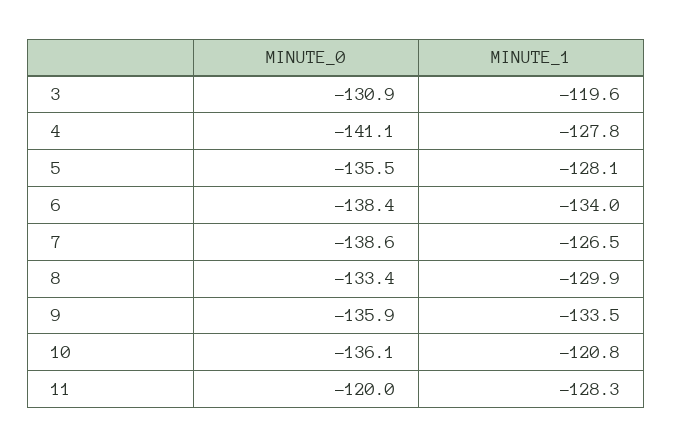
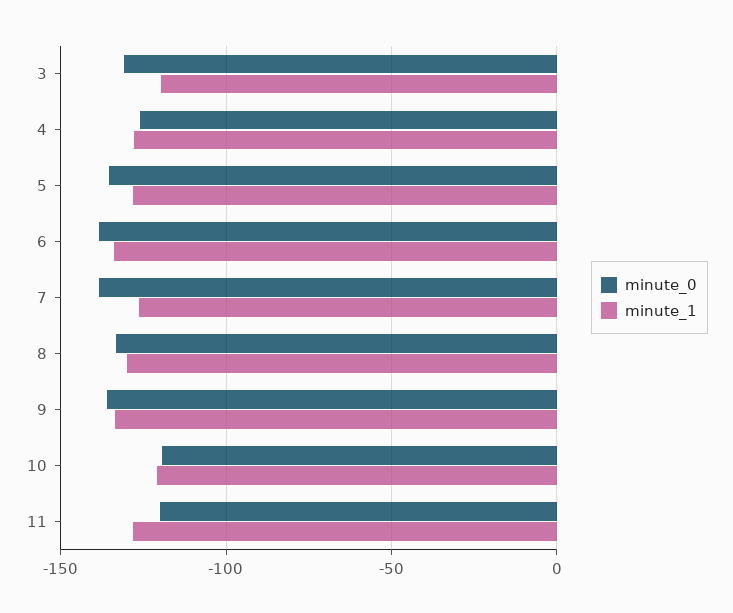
  {
    "MINUTE_0": {
      "3": -130.9,
-     "4": -141.1,
+     "4": -125,
      "5": -135.5,
      "6": -138.4,
      "7": -138.6,
      "8": -133.4,
      "9": -135.9,
-     "10": -136.1,
+     "10": -120,
      "11": -120
    },
    "MINUTE_1": {
      "3": -119.6,
      "4": -127.8,
      "5": -128.1,
      "6": -134,
      "7": -126.5,
      "8": -129.9,
      "9": -133.5,
      "10": -120.8,
      "11": -128.3
    }
  }

